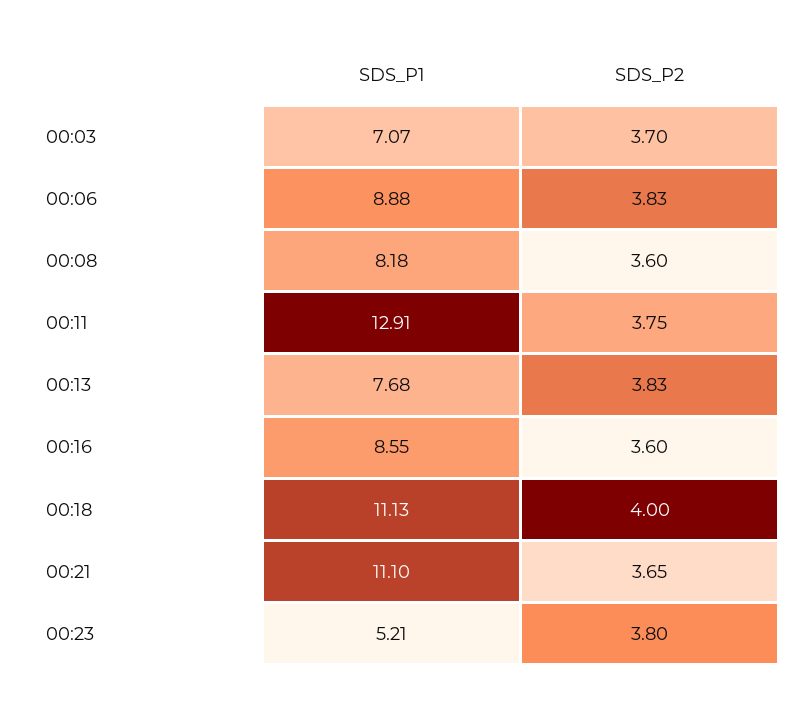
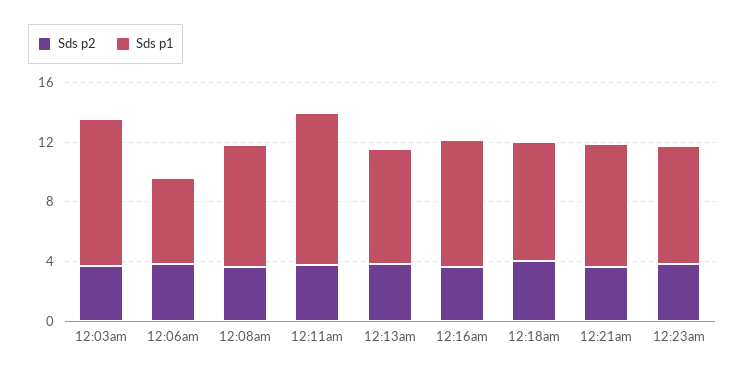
  {
    "SDS_P1": {
-     "00:03": 7.07,
+     "00:03": 10,
-     "00:06": 8.88,
+     "00:06": 6,
      "00:08": 8.18,
-     "00:11": 12.91,
+     "00:11": 10,
      "00:13": 7.68,
      "00:16": 8.55,
-     "00:18": 11.13,
+     "00:18": 8,
-     "00:21": 11.1,
+     "00:21": 8,
-     "00:23": 5.21
+     "00:23": 8
    },
    "SDS_P2": {
      "00:03": 3.7,
      "00:06": 3.83,
      "00:08": 3.6,
      "00:11": 3.75,
      "00:13": 3.83,
      "00:16": 3.6,
      "00:18": 4,
      "00:21": 3.65,
      "00:23": 3.8
    }
  }

